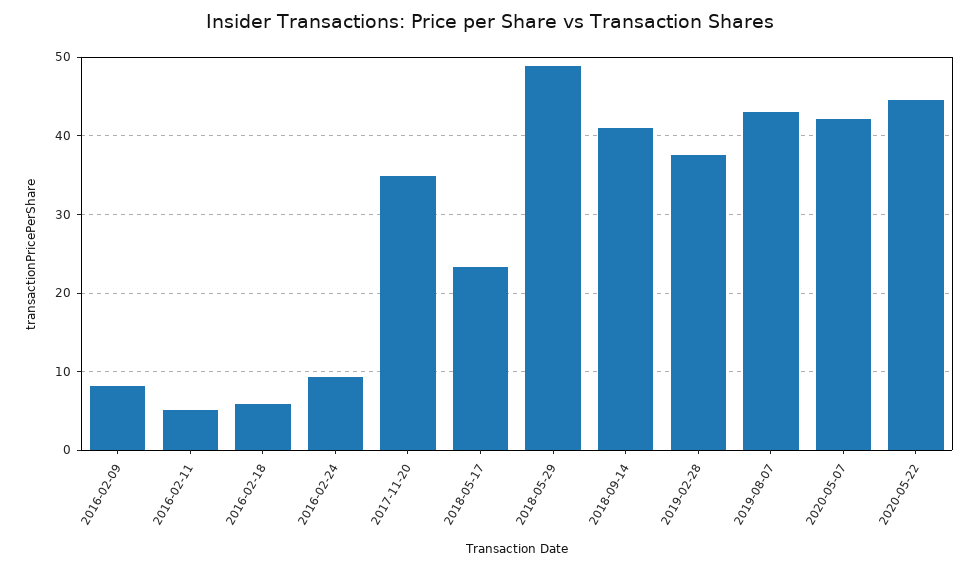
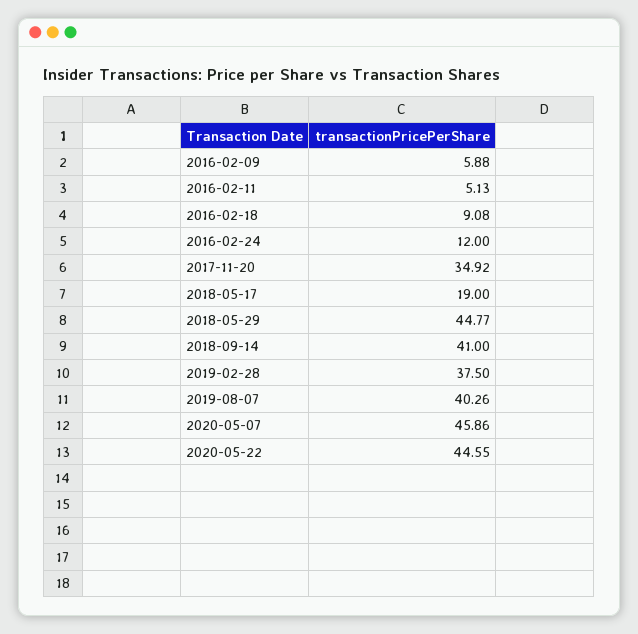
  {
-   "2016-02-09": 8,
+   "2016-02-09": 5.88,
    "2016-02-11": 5.13,
-   "2016-02-18": 6,
+   "2016-02-18": 9.08,
-   "2016-02-24": 9,
+   "2016-02-24": 12,
    "2017-11-20": 34.92,
-   "2018-05-17": 23,
+   "2018-05-17": 19,
-   "2018-05-29": 49,
+   "2018-05-29": 44.77,
    "2018-09-14": 41,
    "2019-02-28": 37.5,
-   "2019-08-07": 43,
+   "2019-08-07": 40.26,
-   "2020-05-07": 42,
+   "2020-05-07": 45.86,
    "2020-05-22": 44.55
  }

